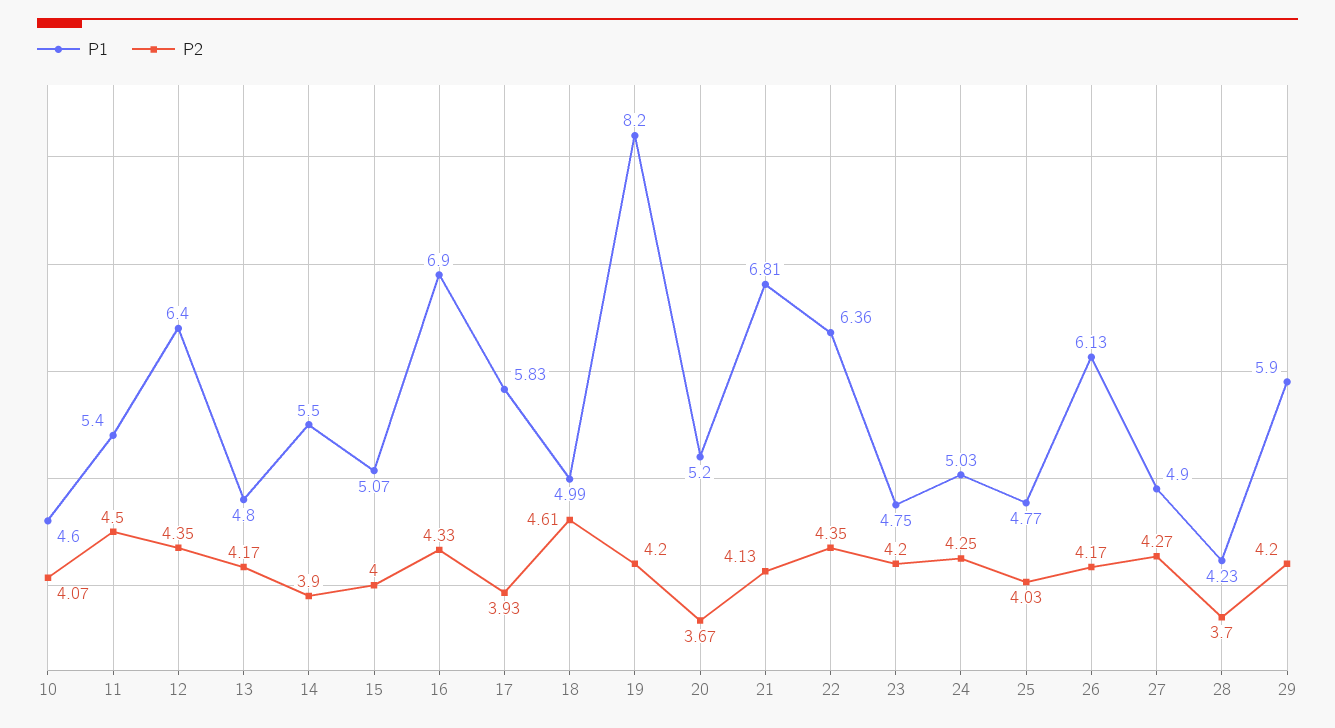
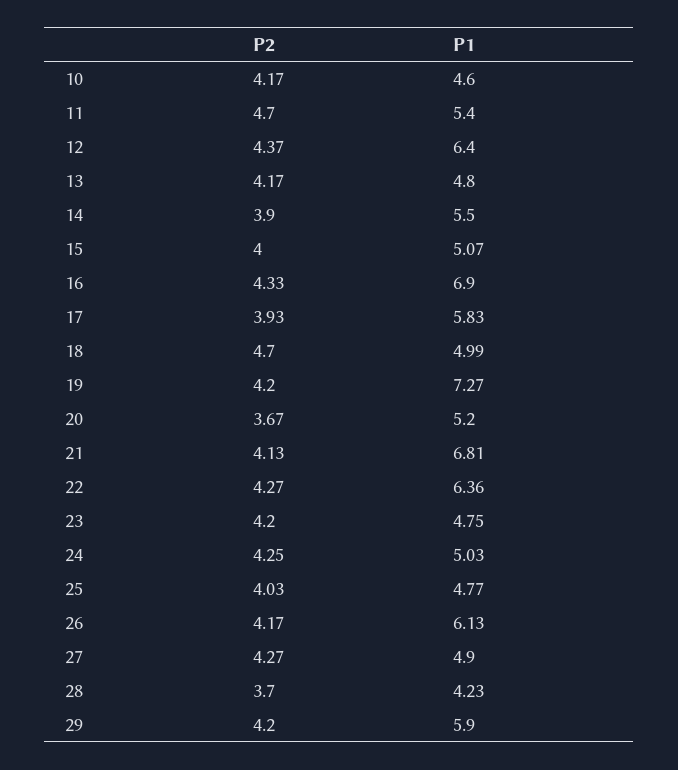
  {
    "P1": {
      "10": 4.6,
      "11": 5.4,
      "12": 6.4,
      "13": 4.8,
      "14": 5.5,
      "15": 5.07,
      "16": 6.9,
      "17": 5.83,
      "18": 4.99,
-     "19": 8.2,
+     "19": 7.27,
      "20": 5.2,
      "21": 6.81,
      "22": 6.36,
      "23": 4.75,
      "24": 5.03,
      "25": 4.77,
      "26": 6.13,
      "27": 4.9,
      "28": 4.23,
      "29": 5.9
    },
    "P2": {
-     "10": 4.07,
+     "10": 4.17,
-     "11": 4.5,
+     "11": 4.7,
-     "12": 4.35,
+     "12": 4.37,
      "13": 4.17,
      "14": 3.9,
      "15": 4,
      "16": 4.33,
      "17": 3.93,
-     "18": 4.61,
+     "18": 4.7,
      "19": 4.2,
      "20": 3.67,
      "21": 4.13,
-     "22": 4.35,
+     "22": 4.27,
      "23": 4.2,
      "24": 4.25,
      "25": 4.03,
      "26": 4.17,
      "27": 4.27,
      "28": 3.7,
      "29": 4.2
    }
  }

